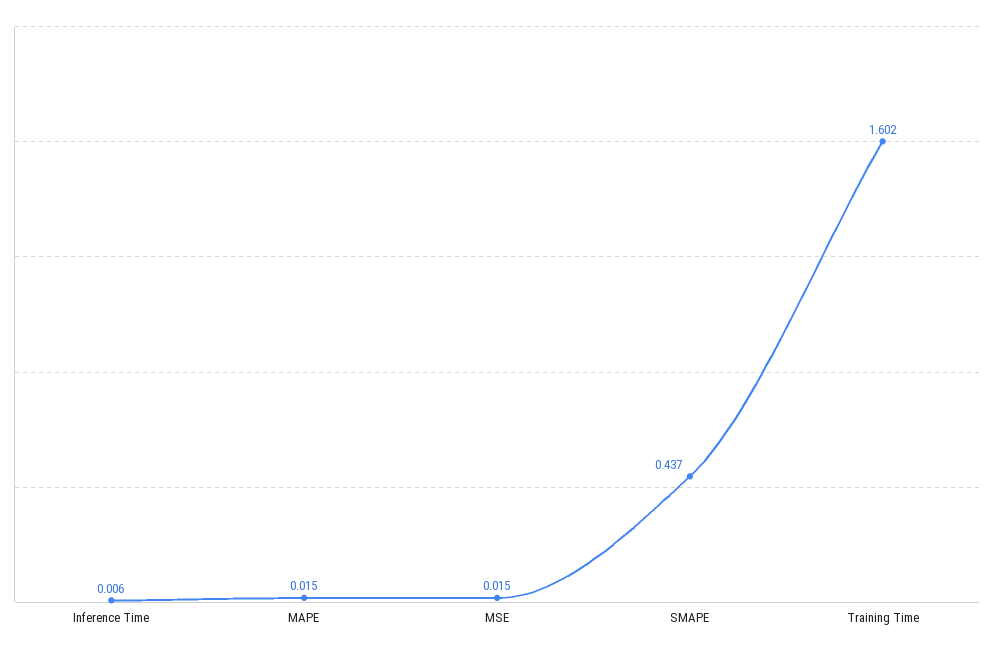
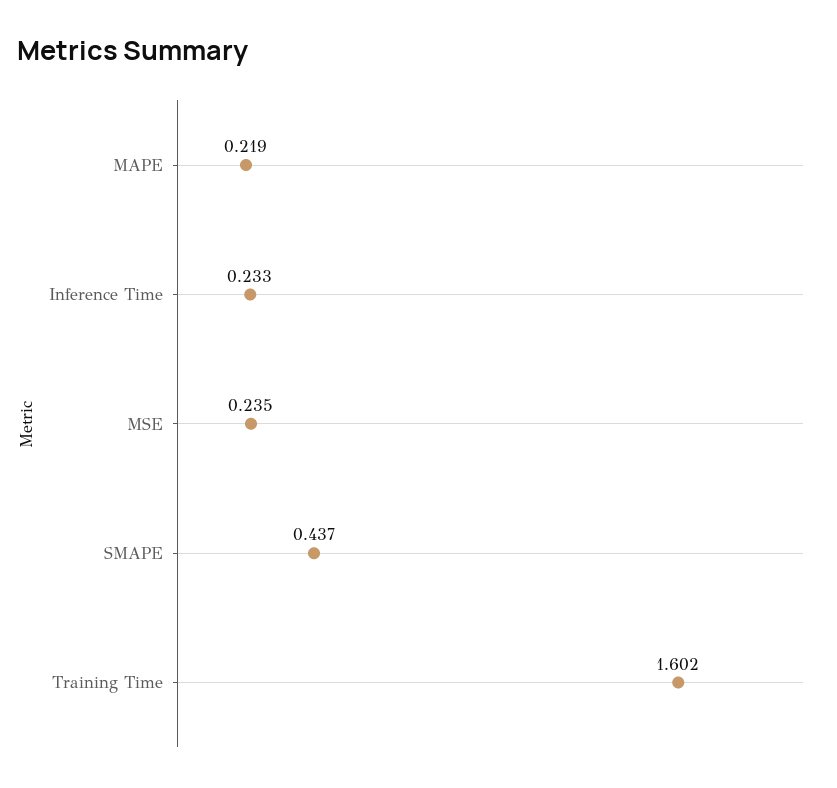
  {
-   "Inference Time": 0.006,
+   "Inference Time": 0.233,
-   "MAPE": 0.015,
+   "MAPE": 0.219,
-   "MSE": 0.015,
+   "MSE": 0.235,
    "SMAPE": 0.437,
    "Training Time": 1.602
  }

